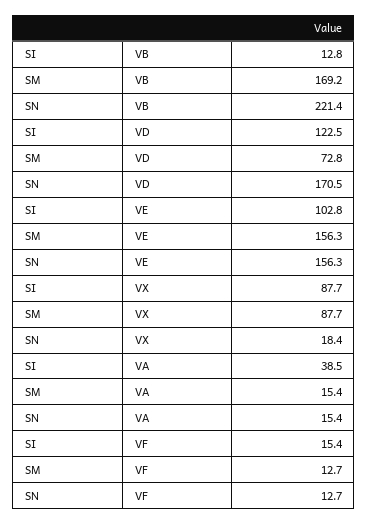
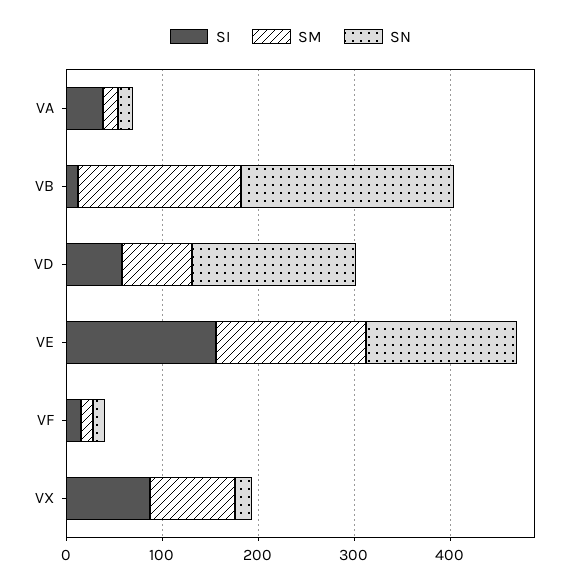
  {
    "SI": {
      "VB": 12.8,
-     "VD": 122.5,
+     "VD": 60,
-     "VE": 102.8,
+     "VE": 160,
      "VX": 87.7,
      "VA": 38.5,
      "VF": 15.4
    },
    "SM": {
      "VB": 169.2,
      "VD": 72.8,
      "VE": 156.3,
      "VX": 87.7,
      "VA": 15.4,
      "VF": 12.7
    },
    "SN": {
      "VB": 221.4,
      "VD": 170.5,
      "VE": 156.3,
      "VX": 18.4,
      "VA": 15.4,
      "VF": 12.7
    }
  }

